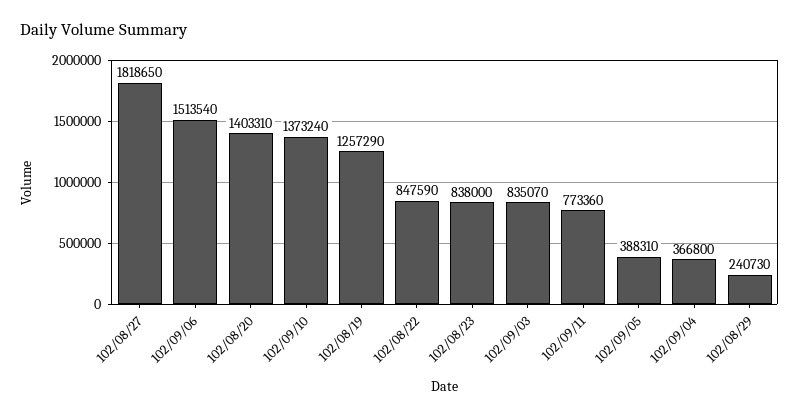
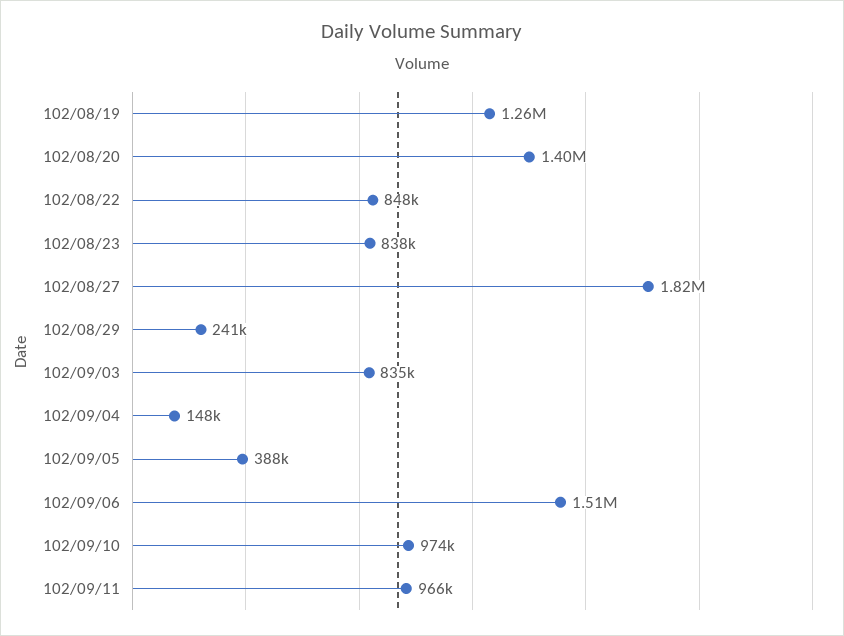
  {
    "102/08/27": 1818650,
    "102/09/06": 1513540,
    "102/08/20": 1403310,
-   "102/09/10": 1373240,
+   "102/09/10": 974000,
    "102/08/19": 1257290,
    "102/08/22": 847590,
    "102/08/23": 838000,
    "102/09/03": 835070,
-   "102/09/11": 773360,
+   "102/09/11": 966000,
    "102/09/05": 388310,
-   "102/09/04": 366800,
+   "102/09/04": 148000,
    "102/08/29": 240730
  }

